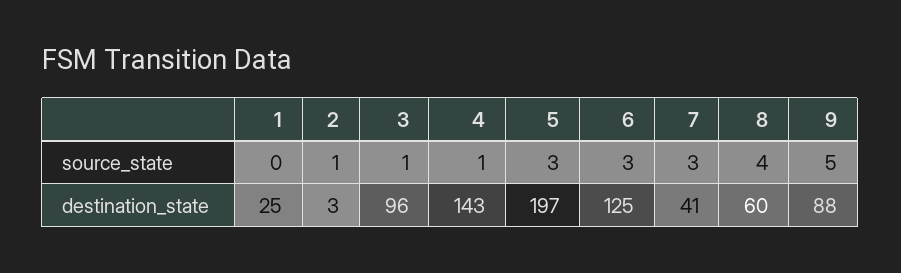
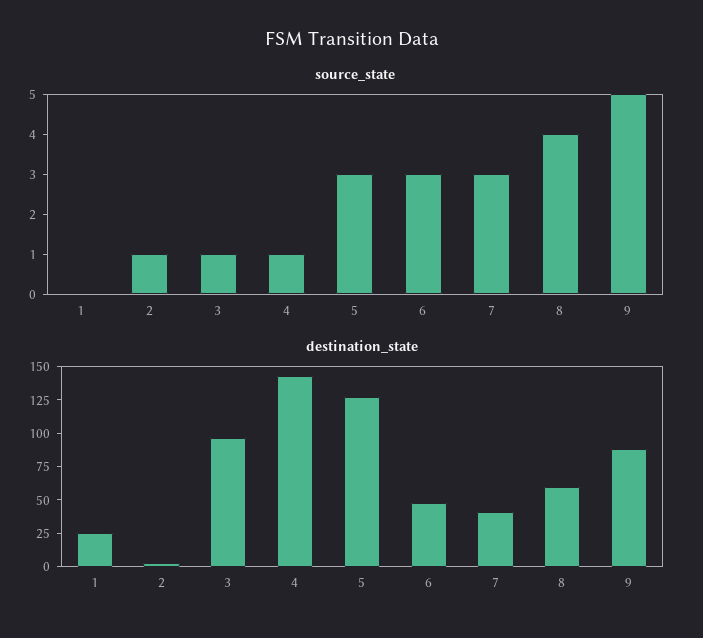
  {
    "source_state": {
      "1": 0,
      "2": 1,
      "3": 1,
      "4": 1,
      "5": 3,
      "6": 3,
      "7": 3,
      "8": 4,
      "9": 5
    },
    "destination_state": {
      "1": 25,
      "2": 3,
      "3": 96,
      "4": 143,
-     "5": 197,
+     "5": 125,
-     "6": 125,
+     "6": 50,
      "7": 41,
      "8": 60,
      "9": 88
    }
  }

